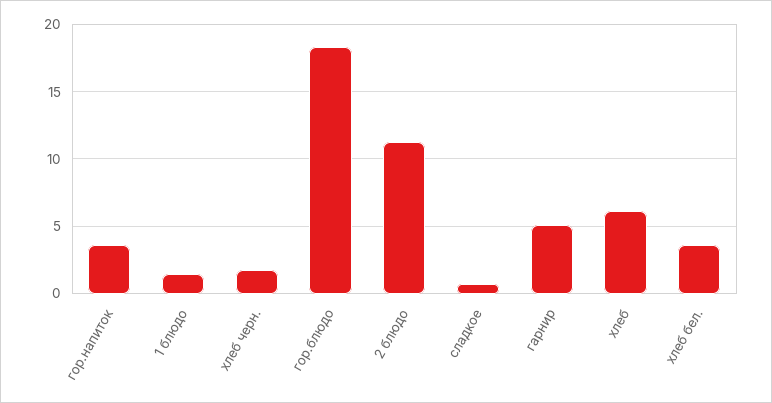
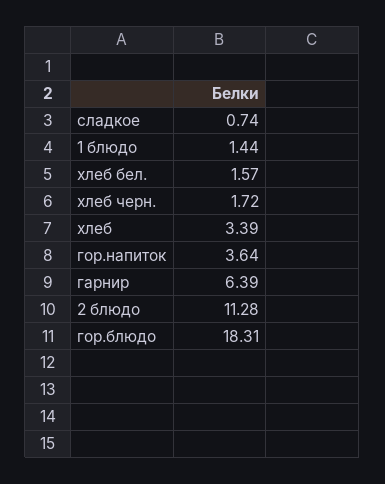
  {
    "гор.напиток": 3.64,
    "1 блюдо": 1.44,
    "хлеб черн.": 1.72,
    "гор.блюдо": 18.31,
    "2 блюдо": 11.28,
    "сладкое": 0.74,
-   "гарнир": 5,
+   "гарнир": 6.39,
-   "хлеб": 6,
+   "хлеб": 3.39,
-   "хлеб бел.": 3.5
+   "хлеб бел.": 1.57
  }

